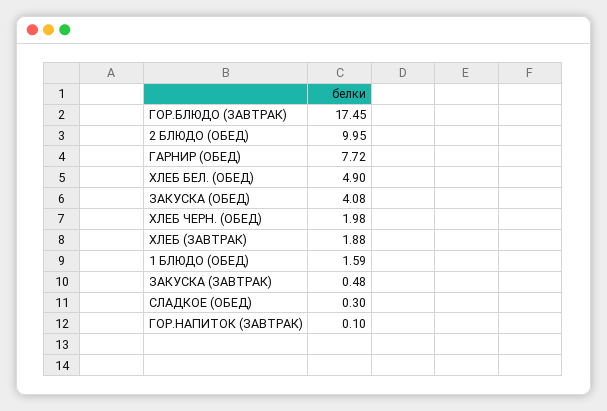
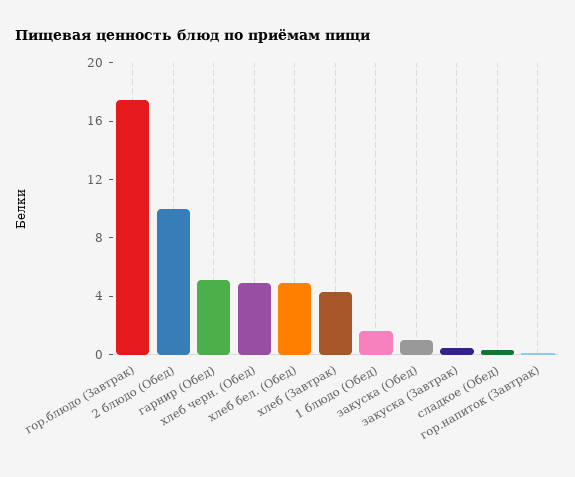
  {
    "ГОР.БЛЮДО (ЗАВТРАК)": 17.45,
    "2 БЛЮДО (ОБЕД)": 9.95,
-   "ГАРНИР (ОБЕД)": 7.72,
+   "ГАРНИР (ОБЕД)": 5,
    "ХЛЕБ БЕЛ. (ОБЕД)": 4.9,
-   "ЗАКУСКА (ОБЕД)": 4.08,
+   "ЗАКУСКА (ОБЕД)": 1,
-   "ХЛЕБ ЧЕРН. (ОБЕД)": 1.98,
+   "ХЛЕБ ЧЕРН. (ОБЕД)": 5,
-   "ХЛЕБ (ЗАВТРАК)": 1.88,
+   "ХЛЕБ (ЗАВТРАК)": 4,
    "1 БЛЮДО (ОБЕД)": 1.59,
    "ЗАКУСКА (ЗАВТРАК)": 0.48,
    "СЛАДКОЕ (ОБЕД)": 0.3,
    "ГОР.НАПИТОК (ЗАВТРАК)": 0.1
  }

